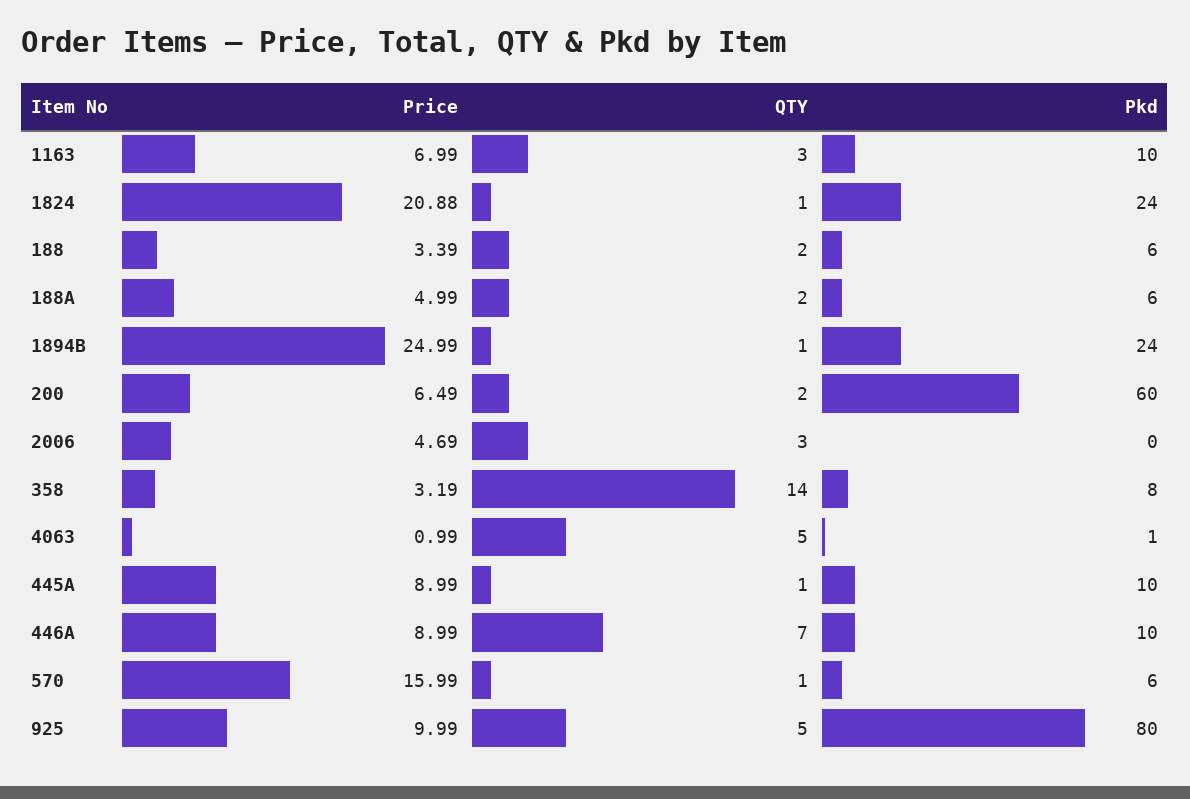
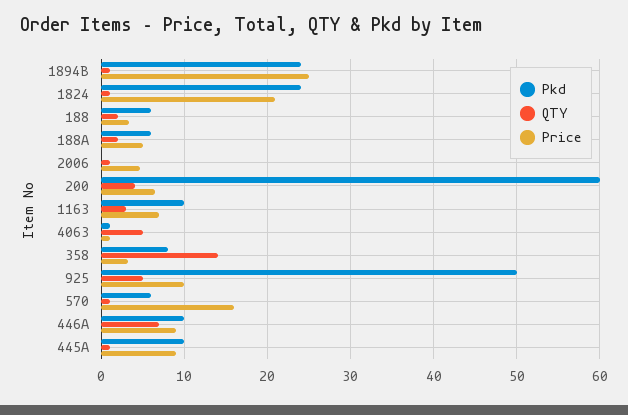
  {
    "Price": {
      "1163": 6.99,
      "1824": 20.88,
      "188": 3.39,
      "188A": 4.99,
      "1894B": 24.99,
      "200": 6.49,
      "2006": 4.69,
      "358": 3.19,
      "4063": 0.99,
      "445A": 8.99,
      "446A": 8.99,
      "570": 15.99,
      "925": 9.99
    },
    "QTY": {
      "1163": 3,
      "1824": 1,
      "188": 2,
      "188A": 2,
      "1894B": 1,
-     "200": 2,
+     "200": 4,
-     "2006": 3,
+     "2006": 1,
      "358": 14,
      "4063": 5,
      "445A": 1,
      "446A": 7,
      "570": 1,
      "925": 5
    },
    "Pkd": {
      "1163": 10,
      "1824": 24,
      "188": 6,
      "188A": 6,
      "1894B": 24,
      "200": 60,
      "2006": 0,
      "358": 8,
      "4063": 1,
      "445A": 10,
      "446A": 10,
      "570": 6,
-     "925": 80
+     "925": 50
    }
  }

